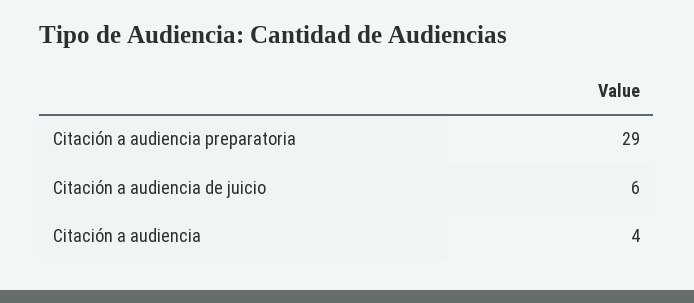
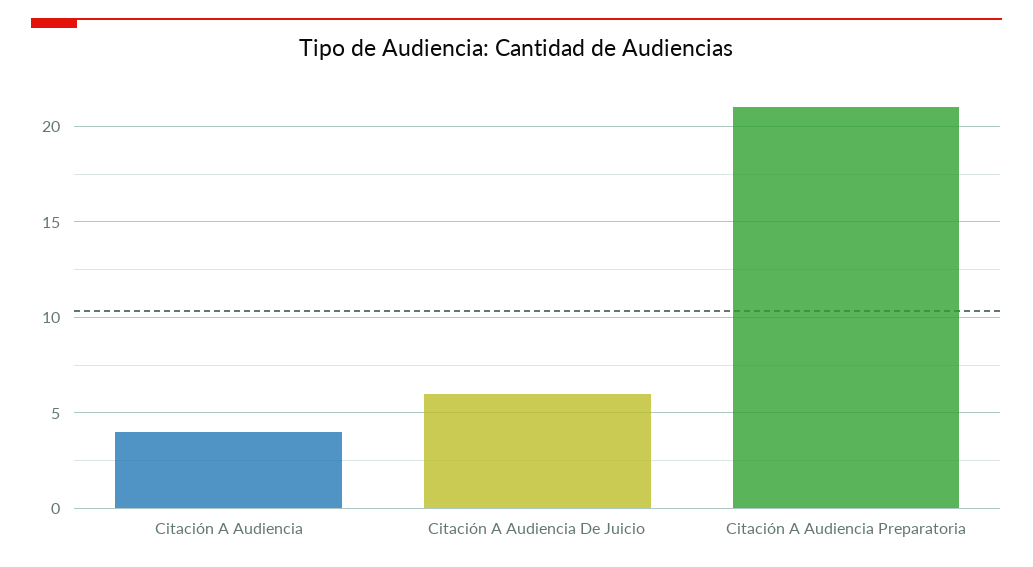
  {
-   "Citación a audiencia preparatoria": 29,
+   "Citación a audiencia preparatoria": 21,
    "Citación a audiencia de juicio": 6,
    "Citación a audiencia": 4
  }

